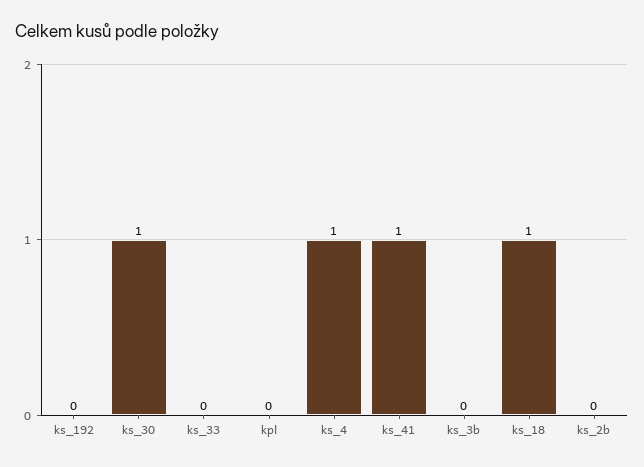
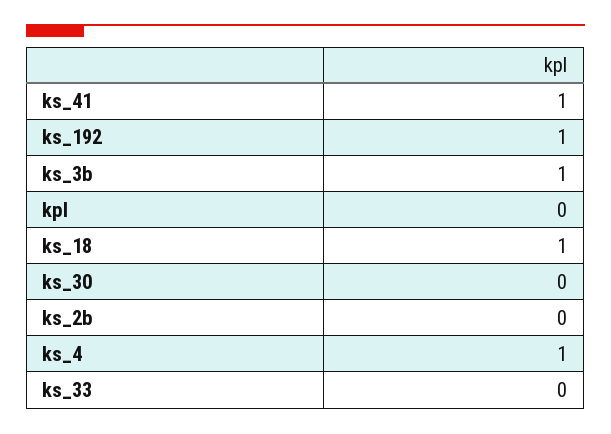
  {
-   "ks_192": 0,
+   "ks_192": 1,
-   "ks_30": 1,
+   "ks_30": 0,
    "ks_33": 0,
    "kpl": 0,
    "ks_4": 1,
    "ks_41": 1,
-   "ks_3b": 0,
+   "ks_3b": 1,
    "ks_18": 1,
    "ks_2b": 0
  }

